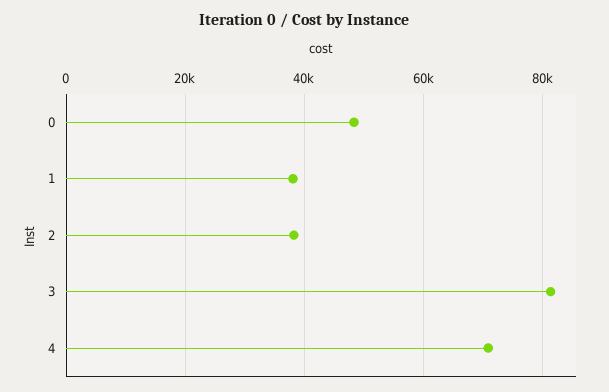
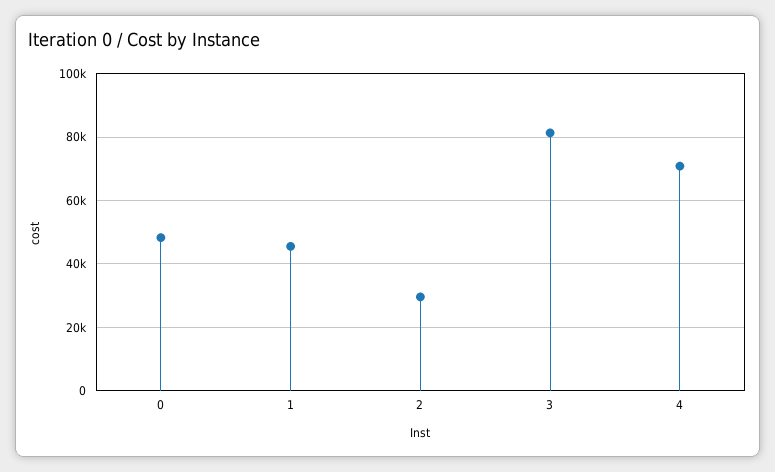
  {
    "0": 48000,
-   "1": 38000,
+   "1": 46000,
-   "2": 38000,
+   "2": 30000,
    "3": 82000,
    "4": 70000
  }

